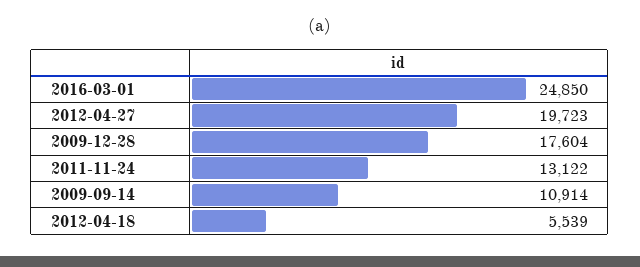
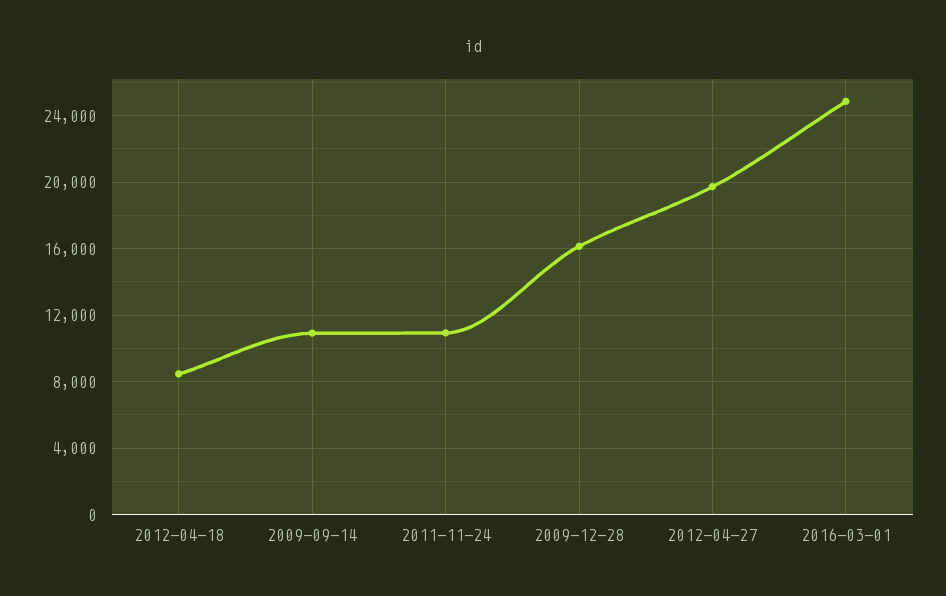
  {
    "2016-03-01": 24850,
    "2012-04-27": 19723,
-   "2009-12-28": 17604,
+   "2009-12-28": 16000,
-   "2011-11-24": 13122,
+   "2011-11-24": 11000,
    "2009-09-14": 10914,
-   "2012-04-18": 5539
+   "2012-04-18": 8500
  }

